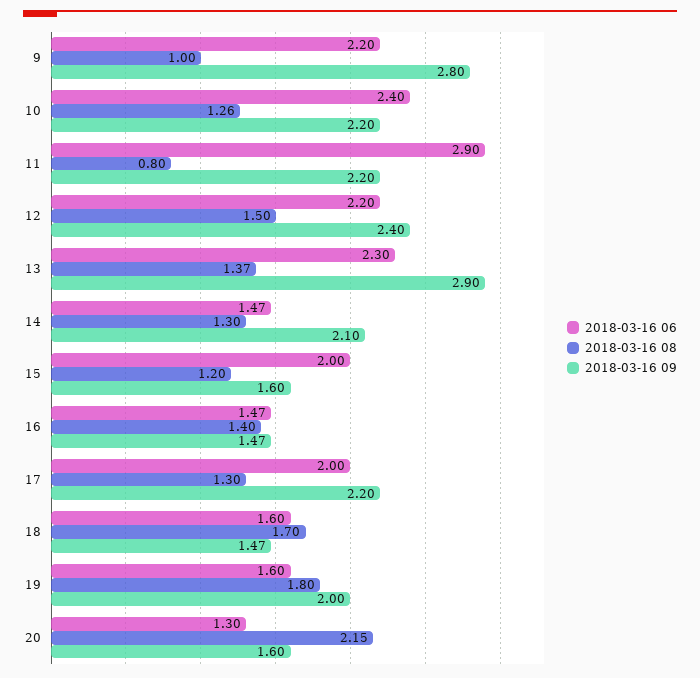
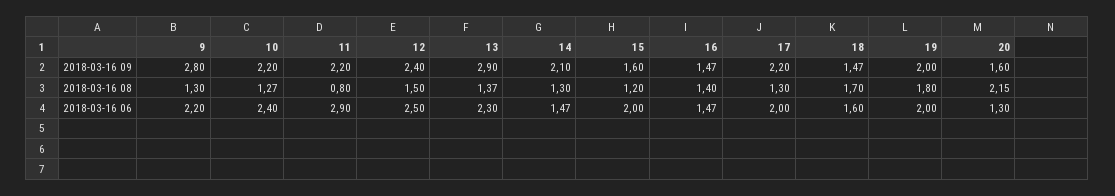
  {
    "2018-03-16 06": {
      "9": 2.2,
      "10": 2.4,
      "11": 2.9,
-     "12": 2.2,
+     "12": 2.5,
      "13": 2.3,
      "14": 1.47,
      "15": 2,
      "16": 1.47,
      "17": 2,
      "18": 1.6,
-     "19": 1.6,
+     "19": 2,
      "20": 1.3
    },
    "2018-03-16 08": {
-     "9": 1,
+     "9": 1.3,
-     "10": 1.26,
+     "10": 1.27,
      "11": 0.8,
      "12": 1.5,
      "13": 1.37,
      "14": 1.3,
      "15": 1.2,
      "16": 1.4,
      "17": 1.3,
      "18": 1.7,
      "19": 1.8,
      "20": 2.15
    },
    "2018-03-16 09": {
      "9": 2.8,
      "10": 2.2,
      "11": 2.2,
      "12": 2.4,
      "13": 2.9,
      "14": 2.1,
      "15": 1.6,
      "16": 1.47,
      "17": 2.2,
      "18": 1.47,
      "19": 2,
      "20": 1.6
    }
  }

